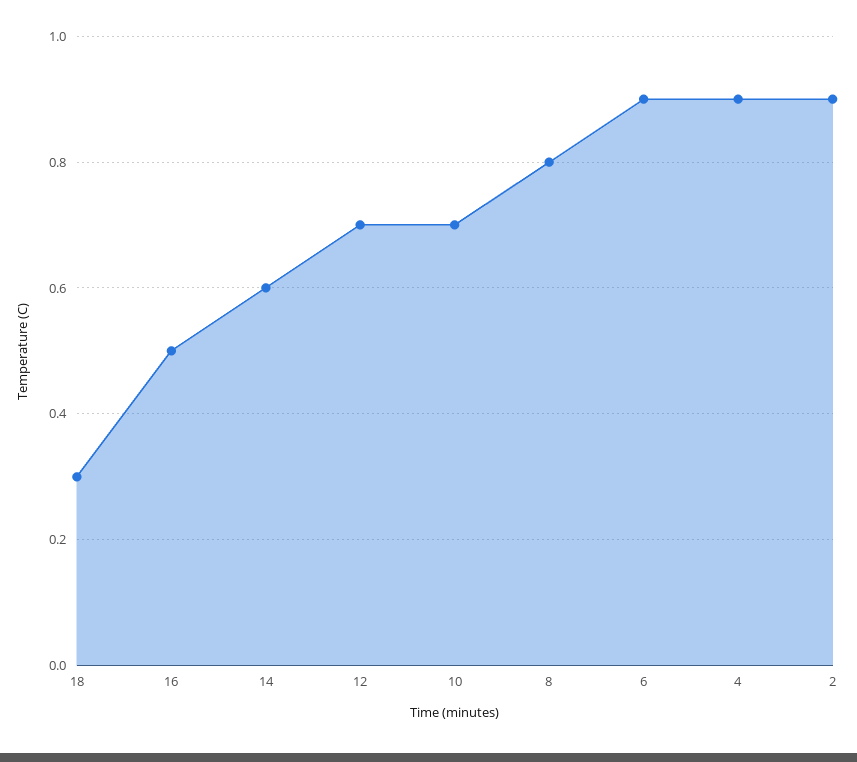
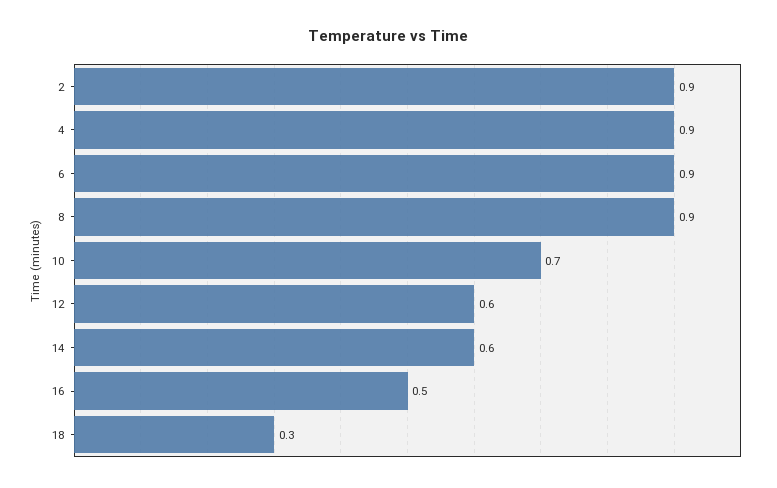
  {
    "18": 0.3,
    "16": 0.5,
    "14": 0.6,
-   "12": 0.7,
+   "12": 0.6,
    "10": 0.7,
-   "8": 0.8,
+   "8": 0.9,
    "6": 0.9,
    "4": 0.9,
    "2": 0.9
  }

